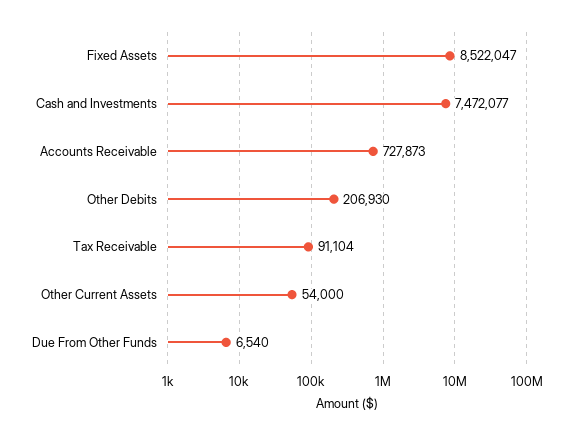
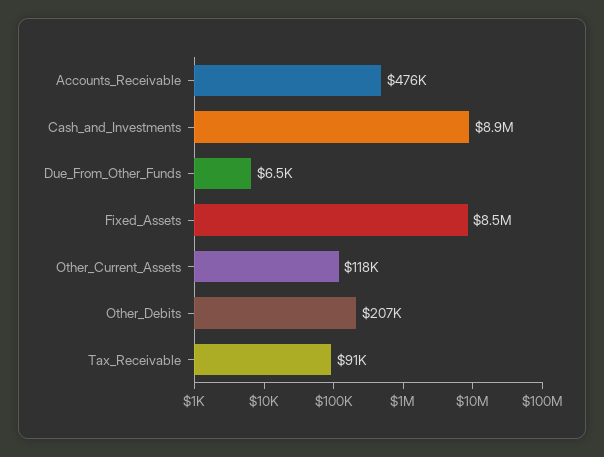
  {
    "Fixed Assets": 8522047,
-   "Cash and Investments": 7472077,
+   "Cash and Investments": 8900000,
-   "Accounts Receivable": 727873,
+   "Accounts Receivable": 476000,
    "Other Debits": 206930,
    "Tax Receivable": 91104,
-   "Other Current Assets": 54000,
+   "Other Current Assets": 118000,
    "Due From Other Funds": 6540
  }

